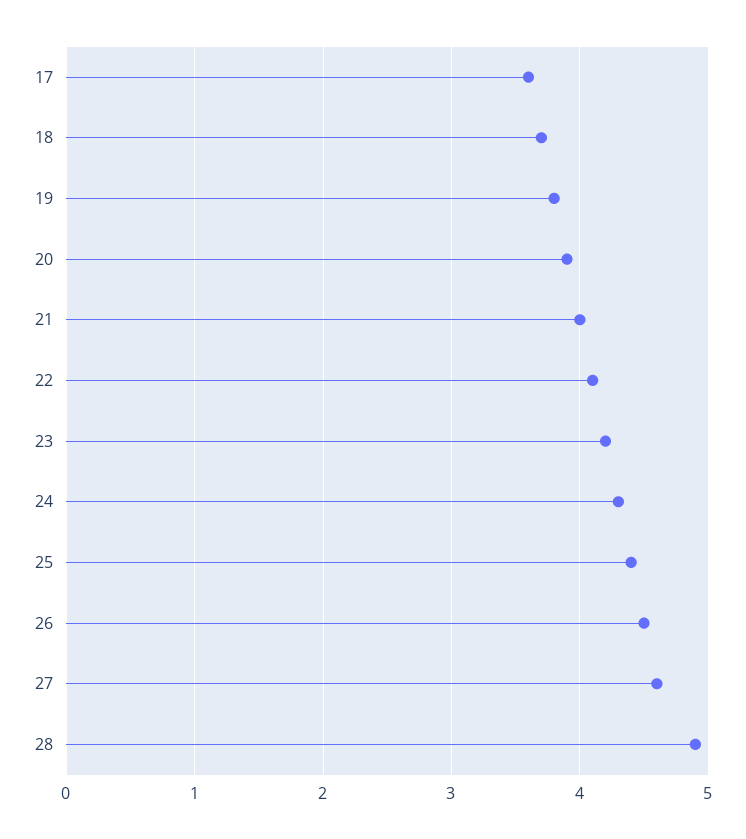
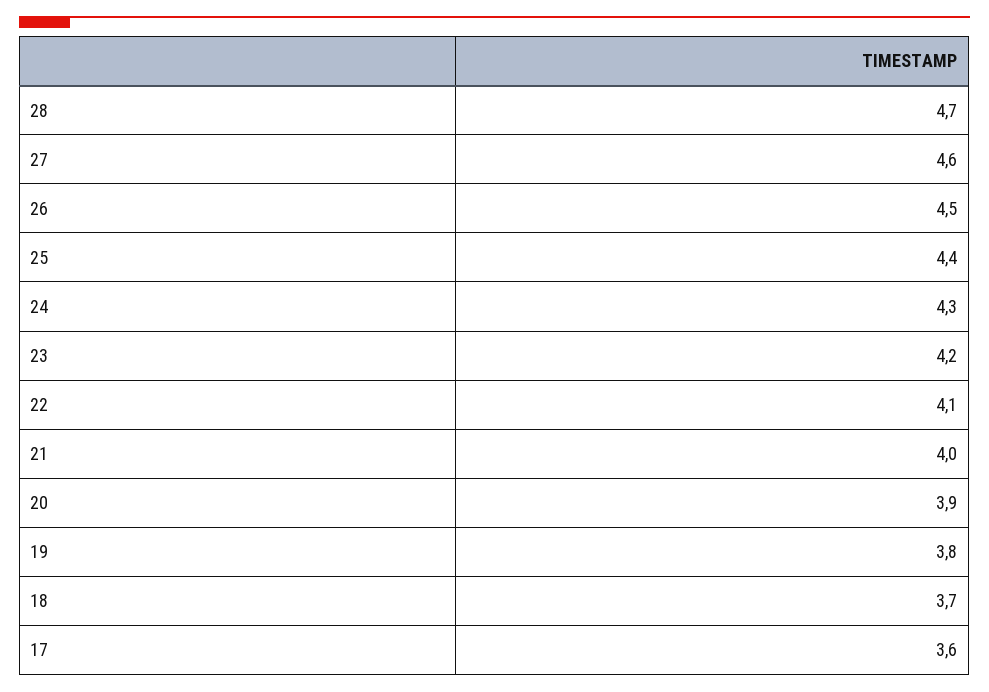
  {
    "17": 3.6,
    "18": 3.7,
    "19": 3.8,
    "20": 3.9,
    "21": 4,
    "22": 4.1,
    "23": 4.2,
    "24": 4.3,
    "25": 4.4,
    "26": 4.5,
    "27": 4.6,
-   "28": 4.9
+   "28": 4.7
  }

